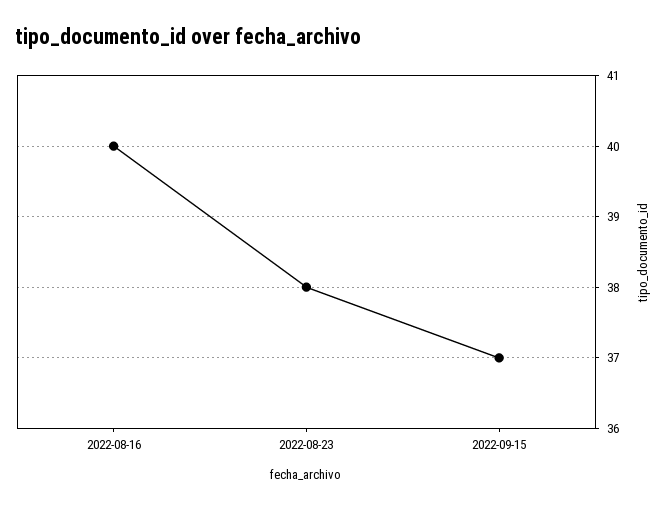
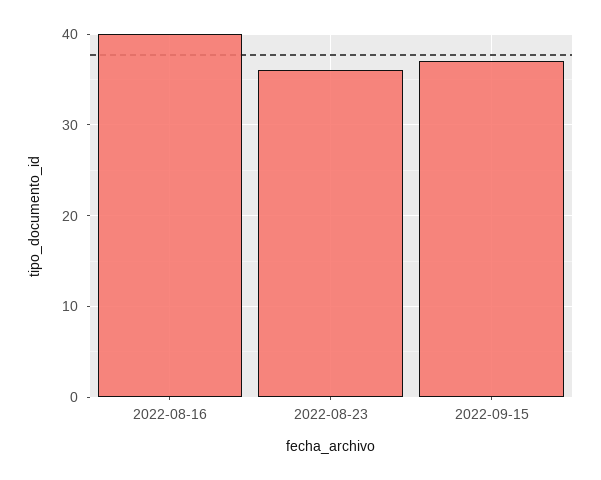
  {
    "2022-08-16": 40,
-   "2022-08-23": 38,
+   "2022-08-23": 36,
    "2022-09-15": 37
  }

